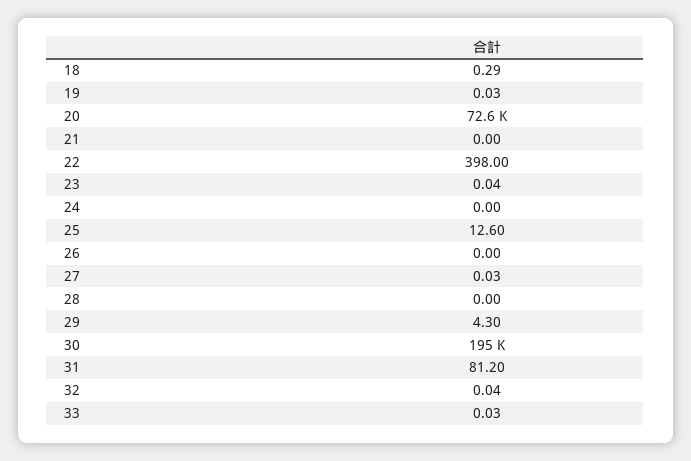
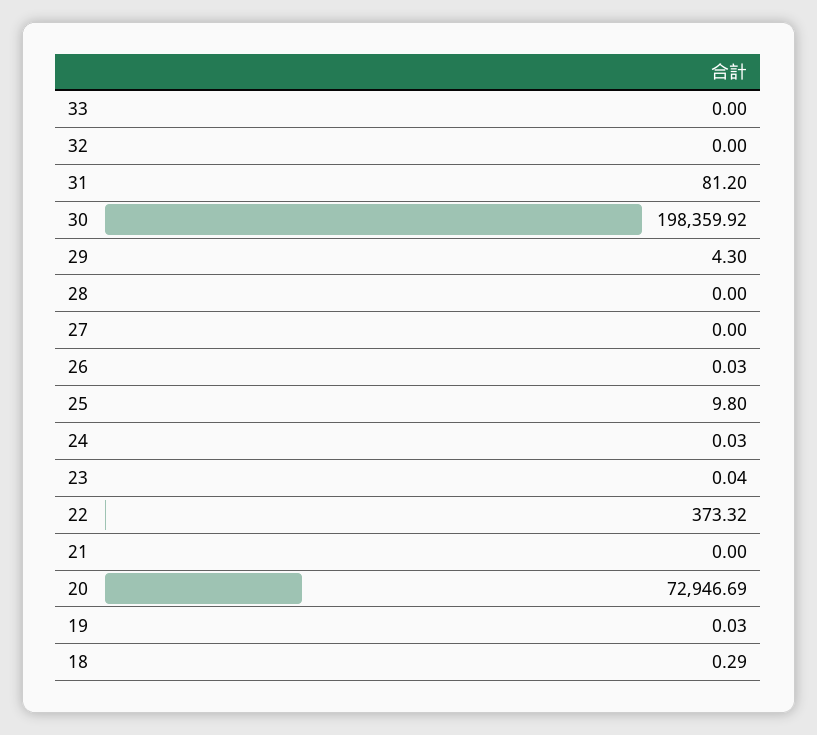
  {
    "18": 0.29,
    "19": 0.03,
-   "20": 72600,
+   "20": 72946.69,
    "21": 0,
-   "22": 398,
+   "22": 373.32,
    "23": 0.04,
-   "24": 0,
+   "24": 0.03,
-   "25": 12.6,
+   "25": 9.8,
-   "26": 0,
+   "26": 0.03,
-   "27": 0.03,
+   "27": 0,
    "28": 0,
    "29": 4.3,
-   "30": 195000,
+   "30": 198359.92,
    "31": 81.2,
-   "32": 0.04,
+   "32": 0,
-   "33": 0.03
+   "33": 0
  }

